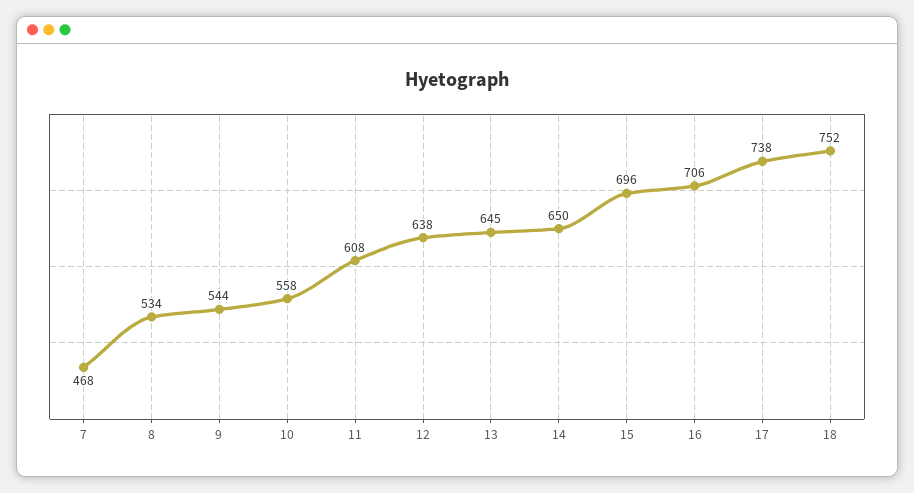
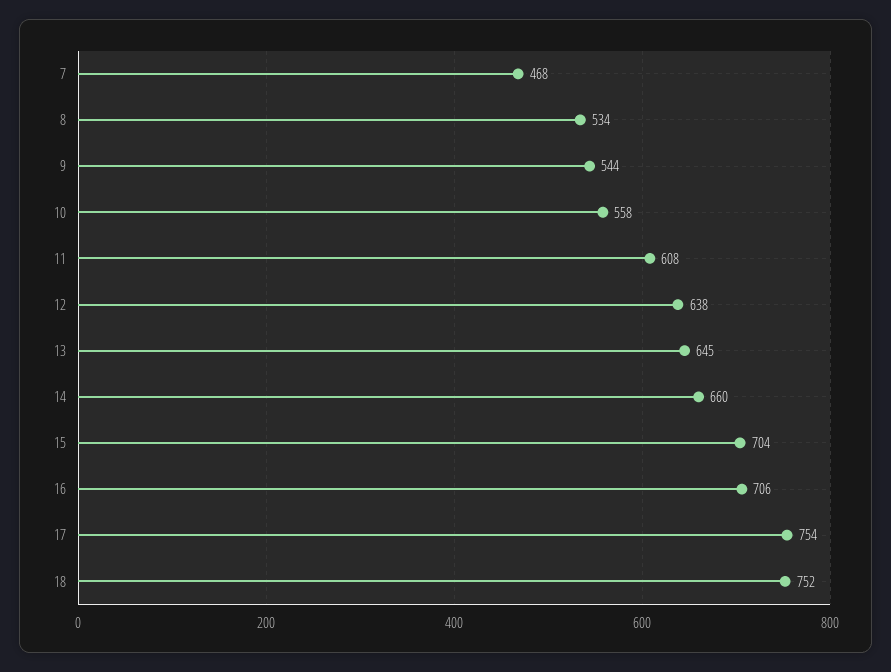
  {
    "7": 468,
    "8": 534,
    "9": 544,
    "10": 558,
    "11": 608,
    "12": 638,
    "13": 645,
-   "14": 650,
+   "14": 660,
-   "15": 696,
+   "15": 704,
    "16": 706,
-   "17": 738,
+   "17": 754,
    "18": 752
  }

